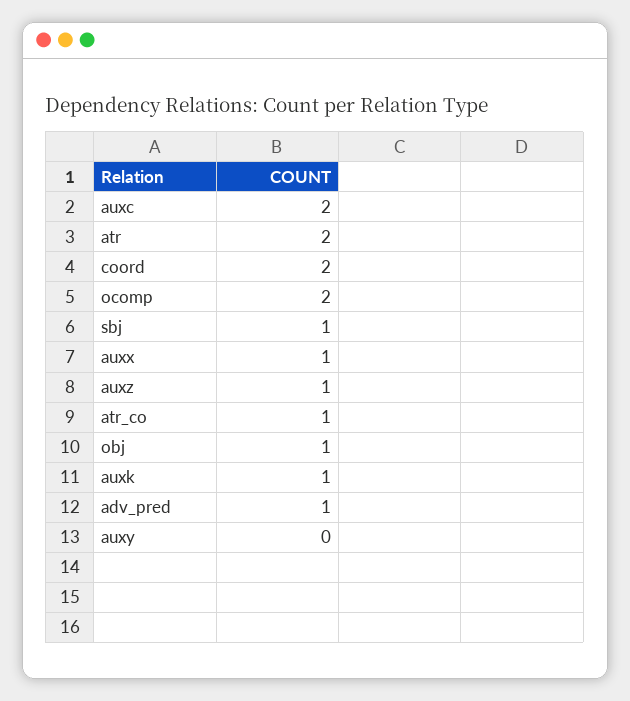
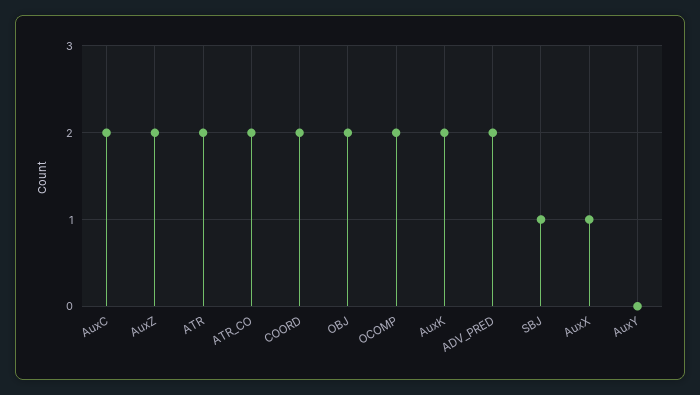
  {
    "auxc": 2,
    "atr": 2,
    "coord": 2,
    "ocomp": 2,
    "sbj": 1,
    "auxx": 1,
-   "auxz": 1,
+   "auxz": 2,
-   "atr_co": 1,
+   "atr_co": 2,
-   "obj": 1,
+   "obj": 2,
-   "auxk": 1,
+   "auxk": 2,
-   "adv_pred": 1,
+   "adv_pred": 2,
    "auxy": 0
  }

